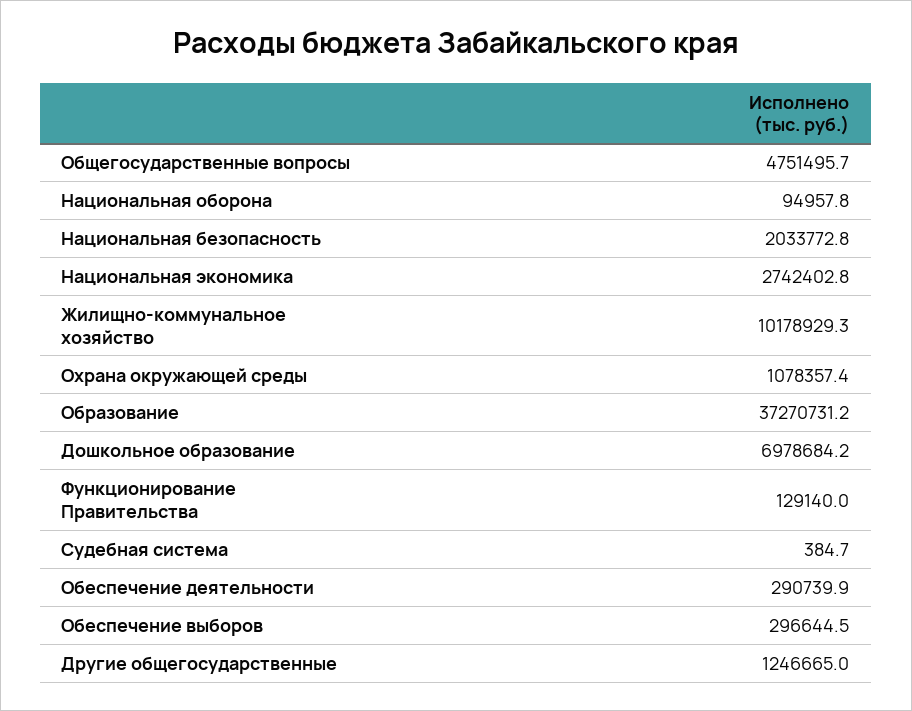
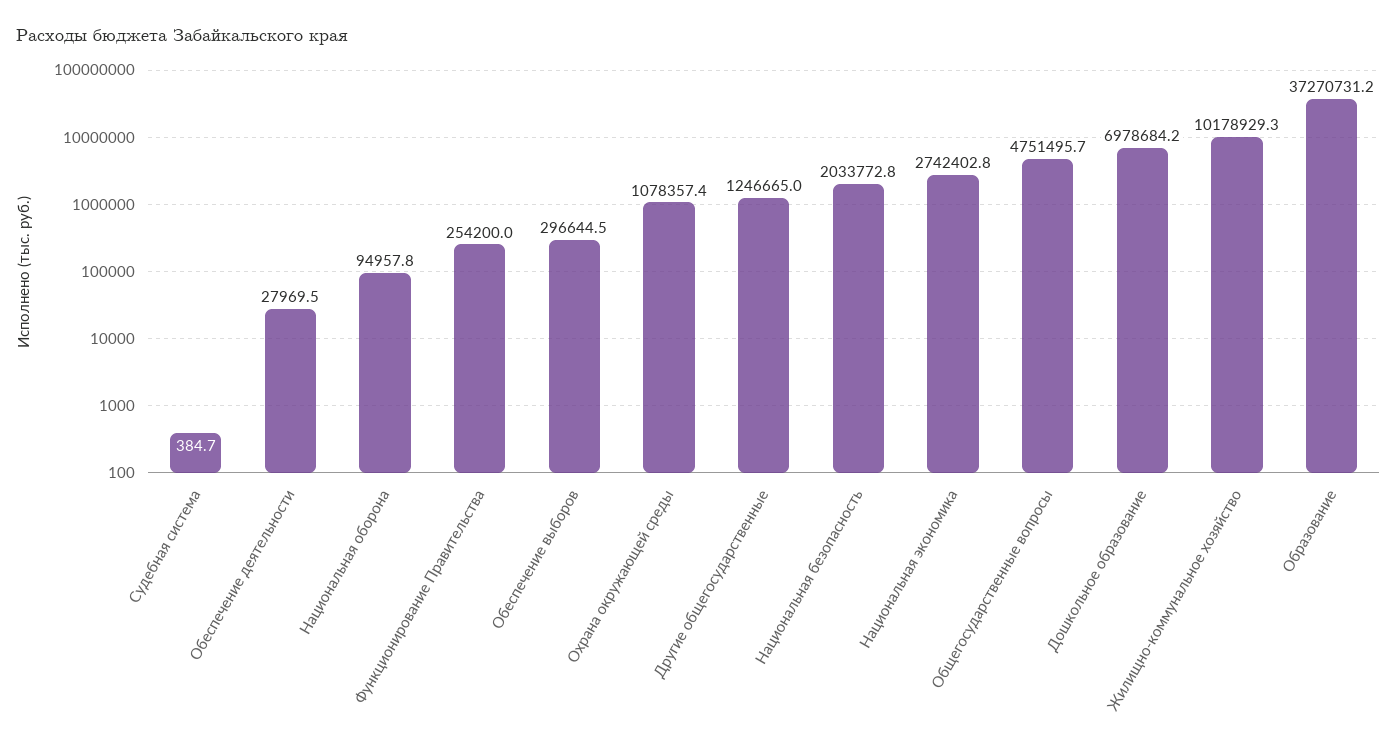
  {
    "Общегосударственные вопросы": 4751495.7,
    "Национальная оборона": 94957.8,
    "Национальная безопасность": 2033772.8,
    "Национальная экономика": 2742402.8,
    "Жилищно-коммунальное хозяйство": 10178929.3,
    "Охрана окружающей среды": 1078357.4,
    "Образование": 37270731.2,
    "Дошкольное образование": 6978684.2,
-   "Функционирование Правительства": 129140,
+   "Функционирование Правительства": 254200,
    "Судебная система": 384.7,
-   "Обеспечение деятельности": 290739.9,
+   "Обеспечение деятельности": 27969.5,
    "Обеспечение выборов": 296644.5,
    "Другие общегосударственные": 1246665
  }

